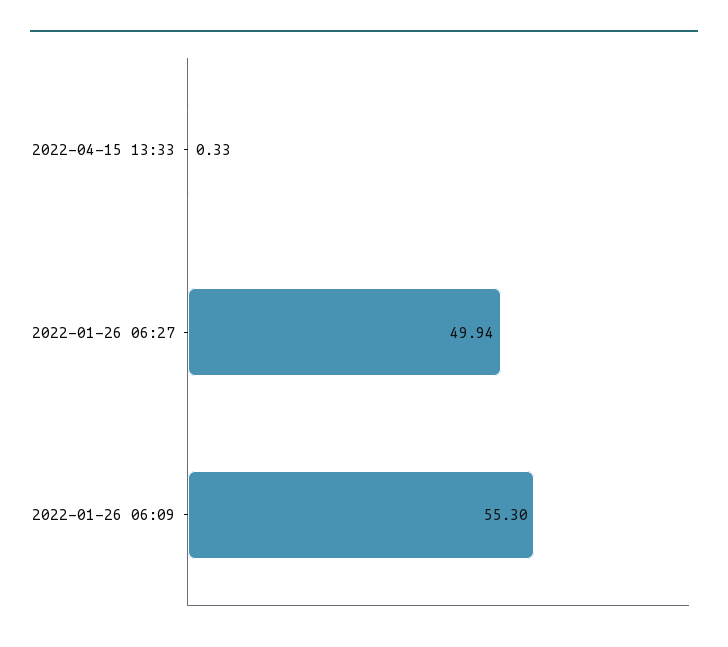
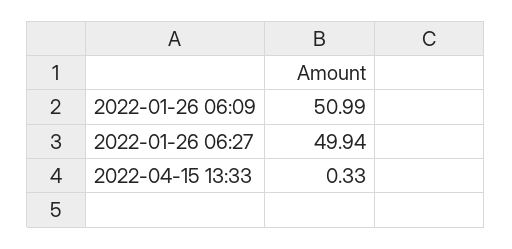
  {
    "2022-04-15 13:33": 0.33,
    "2022-01-26 06:27": 49.94,
-   "2022-01-26 06:09": 55.3
+   "2022-01-26 06:09": 50.99
  }

